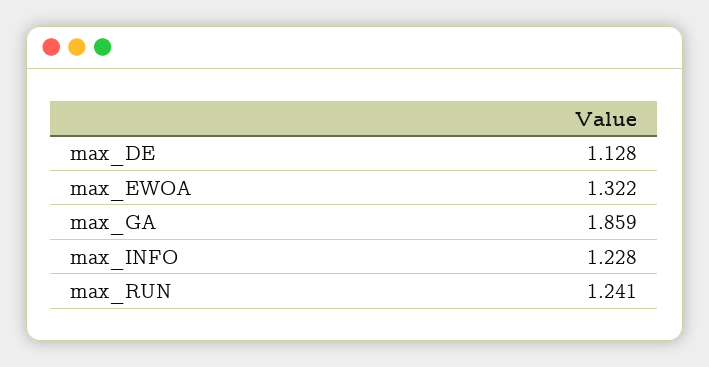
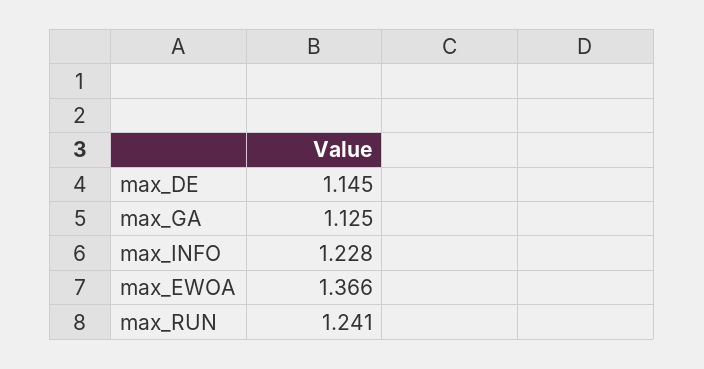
  {
-   "max_DE": 1.128,
+   "max_DE": 1.145,
-   "max_EWOA": 1.322,
+   "max_EWOA": 1.366,
-   "max_GA": 1.859,
+   "max_GA": 1.125,
    "max_INFO": 1.228,
    "max_RUN": 1.241
  }

